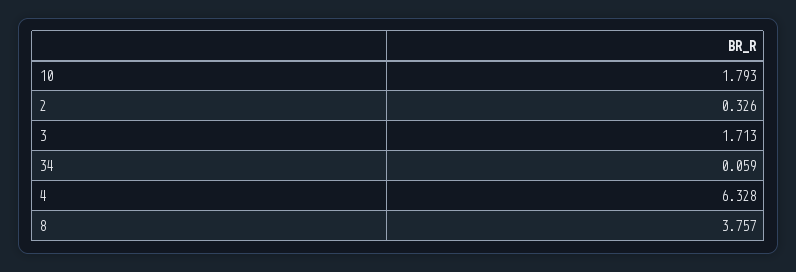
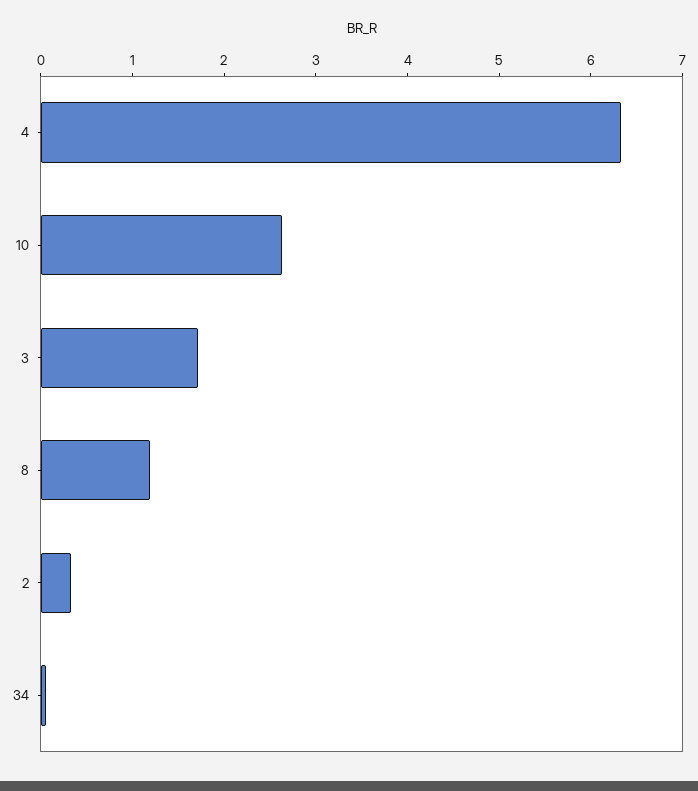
  {
-   "10": 1.793,
+   "10": 2.6,
    "2": 0.326,
    "3": 1.713,
    "34": 0.059,
    "4": 6.328,
-   "8": 3.757
+   "8": 1.2
  }

